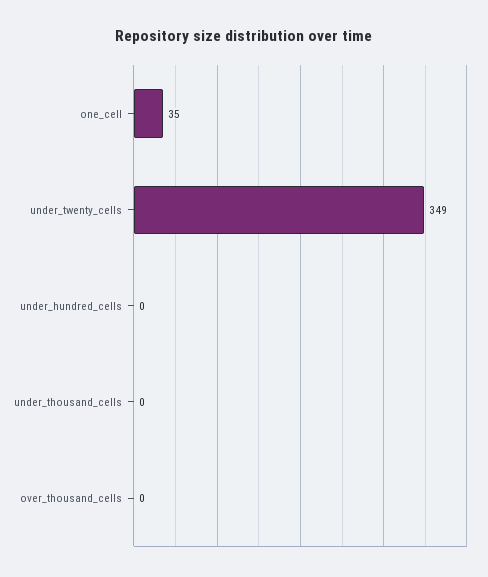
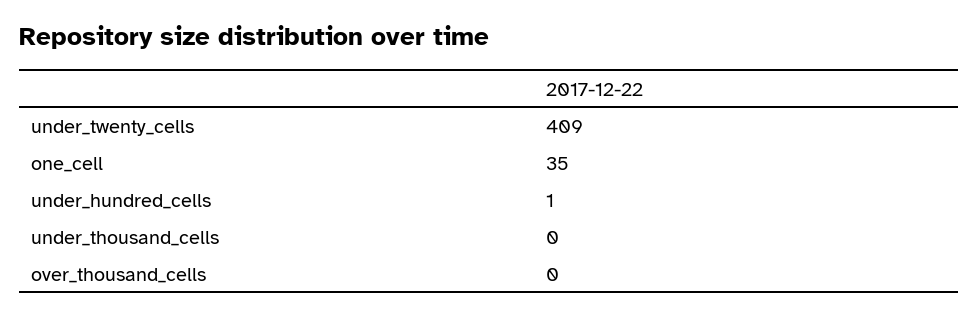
  {
    "one_cell": 35,
-   "under_twenty_cells": 349,
+   "under_twenty_cells": 409,
-   "under_hundred_cells": 0,
+   "under_hundred_cells": 1,
    "under_thousand_cells": 0,
    "over_thousand_cells": 0
  }

